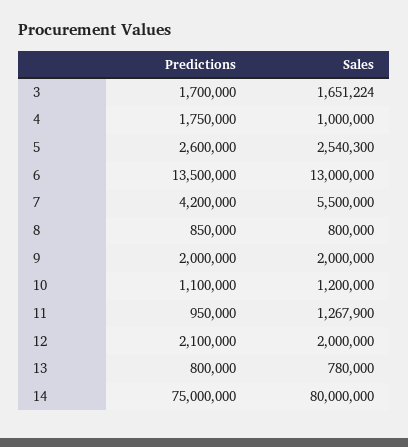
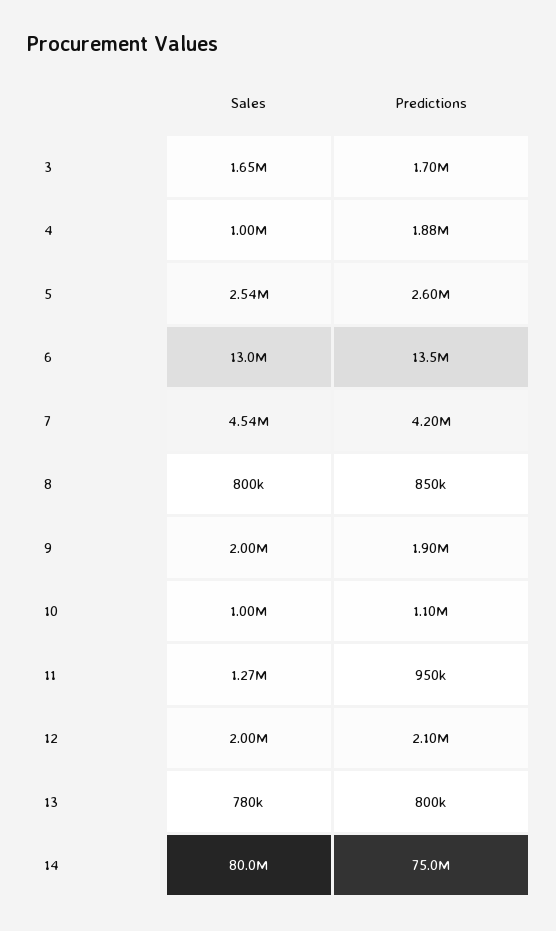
  {
    "Predictions": {
      "3": 1700000,
-     "4": 1750000,
+     "4": 1880000,
      "5": 2600000,
      "6": 13500000,
      "7": 4200000,
      "8": 850000,
-     "9": 2000000,
+     "9": 1900000,
      "10": 1100000,
      "11": 950000,
      "12": 2100000,
      "13": 800000,
      "14": 75000000
    },
    "Sales": {
      "3": 1651224,
      "4": 1000000,
      "5": 2540300,
      "6": 13000000,
-     "7": 5500000,
+     "7": 4540000,
      "8": 800000,
      "9": 2000000,
-     "10": 1200000,
+     "10": 1000000,
      "11": 1267900,
      "12": 2000000,
      "13": 780000,
      "14": 80000000
    }
  }

